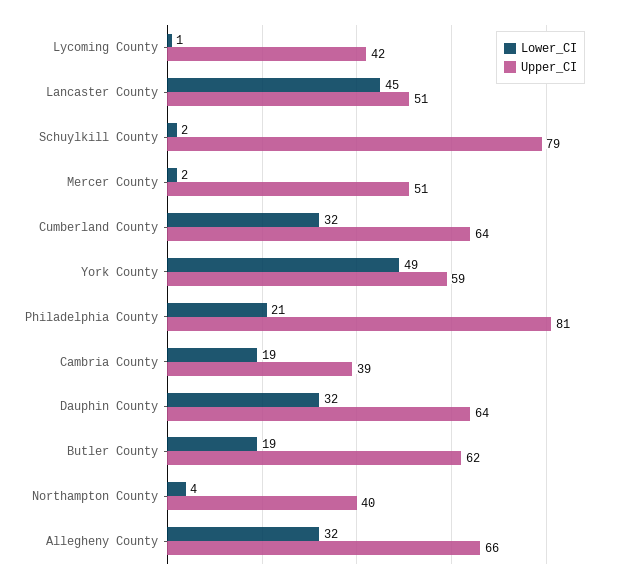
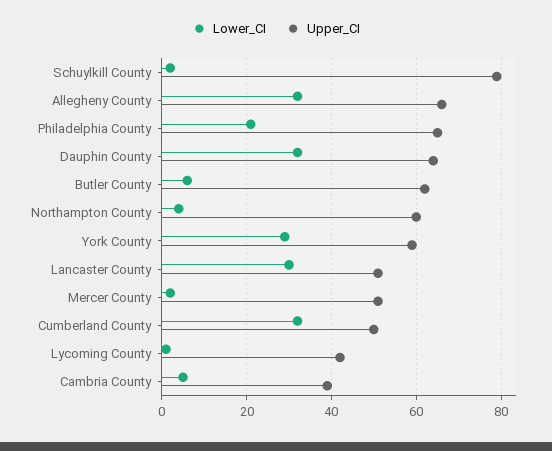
  {
    "Lower_CI": {
      "Lycoming County": 1,
-     "Lancaster County": 45,
+     "Lancaster County": 30,
      "Schuylkill County": 2,
      "Mercer County": 2,
      "Cumberland County": 32,
-     "York County": 49,
+     "York County": 30,
      "Philadelphia County": 21,
-     "Cambria County": 19,
+     "Cambria County": 5,
      "Dauphin County": 32,
-     "Butler County": 19,
+     "Butler County": 5,
      "Northampton County": 4,
      "Allegheny County": 32
    },
    "Upper_CI": {
      "Lycoming County": 42,
      "Lancaster County": 51,
      "Schuylkill County": 79,
      "Mercer County": 51,
-     "Cumberland County": 64,
+     "Cumberland County": 50,
      "York County": 59,
-     "Philadelphia County": 81,
+     "Philadelphia County": 65,
      "Cambria County": 39,
      "Dauphin County": 64,
      "Butler County": 62,
-     "Northampton County": 40,
+     "Northampton County": 60,
      "Allegheny County": 66
    }
  }

